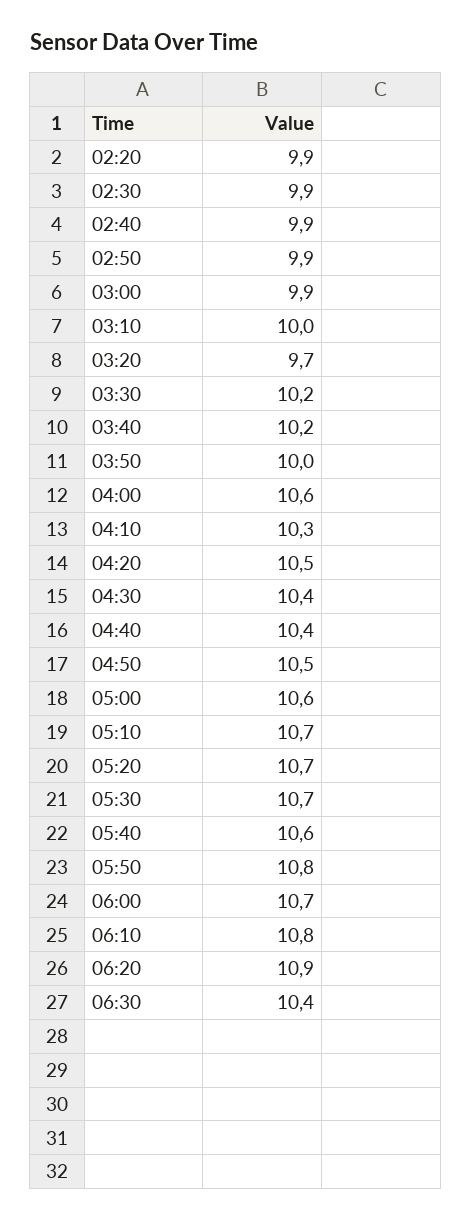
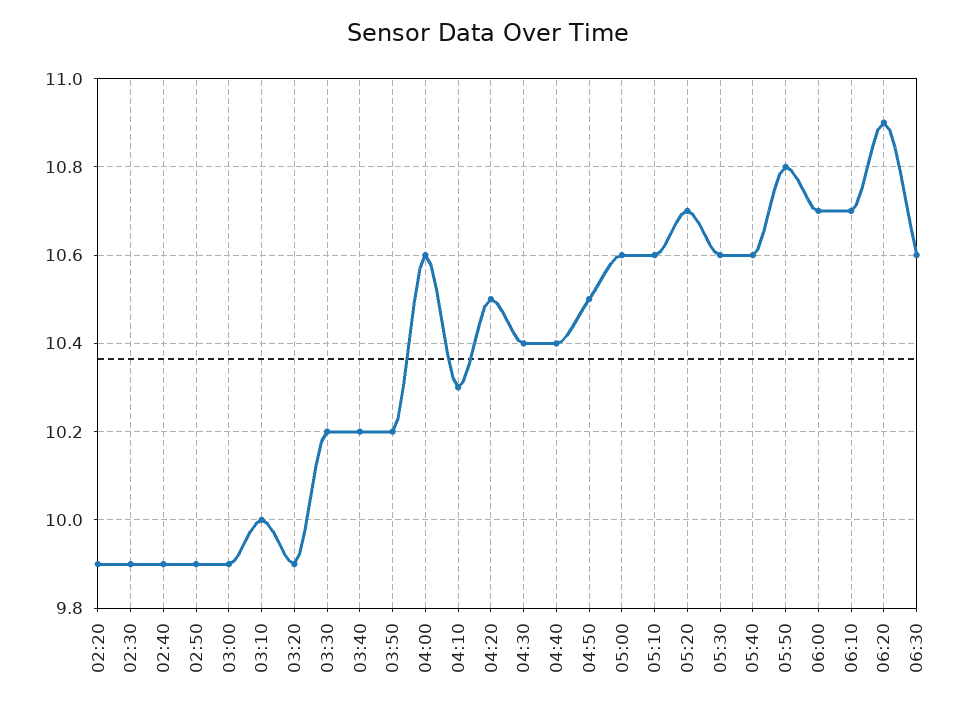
  {
    "02:20": 9.9,
    "02:30": 9.9,
    "02:40": 9.9,
    "02:50": 9.9,
    "03:00": 9.9,
    "03:10": 10,
-   "03:20": 9.7,
+   "03:20": 9.9,
    "03:30": 10.2,
    "03:40": 10.2,
-   "03:50": 10,
+   "03:50": 10.2,
    "04:00": 10.6,
    "04:10": 10.3,
    "04:20": 10.5,
    "04:30": 10.4,
    "04:40": 10.4,
    "04:50": 10.5,
    "05:00": 10.6,
-   "05:10": 10.7,
+   "05:10": 10.6,
    "05:20": 10.7,
-   "05:30": 10.7,
+   "05:30": 10.6,
    "05:40": 10.6,
    "05:50": 10.8,
    "06:00": 10.7,
-   "06:10": 10.8,
+   "06:10": 10.7,
    "06:20": 10.9,
-   "06:30": 10.4
+   "06:30": 10.6
  }

